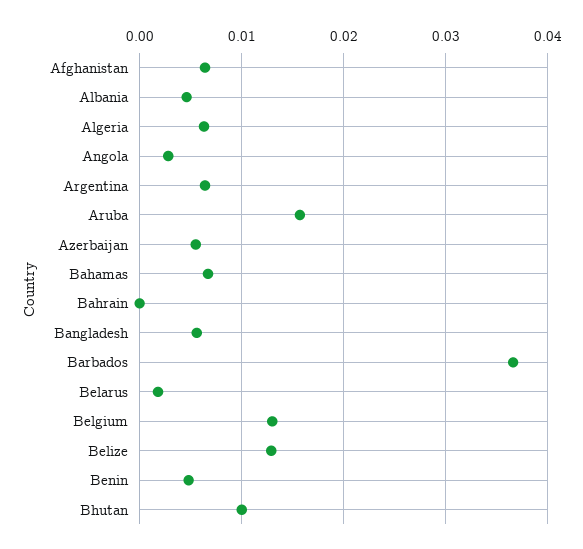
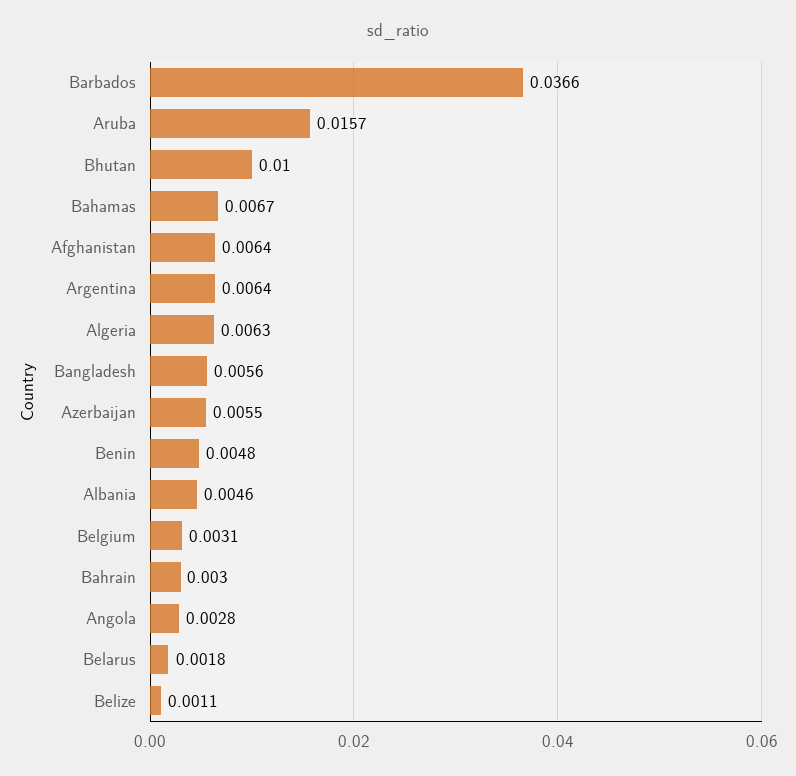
  {
    "Afghanistan": 0.0064,
    "Albania": 0.0046,
    "Algeria": 0.0063,
    "Angola": 0.0028,
    "Argentina": 0.0064,
    "Aruba": 0.0157,
    "Azerbaijan": 0.0055,
    "Bahamas": 0.0067,
-   "Bahrain": 0,
+   "Bahrain": 0.003,
    "Bangladesh": 0.0056,
    "Barbados": 0.0366,
    "Belarus": 0.0018,
-   "Belgium": 0.013,
+   "Belgium": 0.0031,
-   "Belize": 0.013,
+   "Belize": 0.0011,
    "Benin": 0.0048,
    "Bhutan": 0.01
  }

